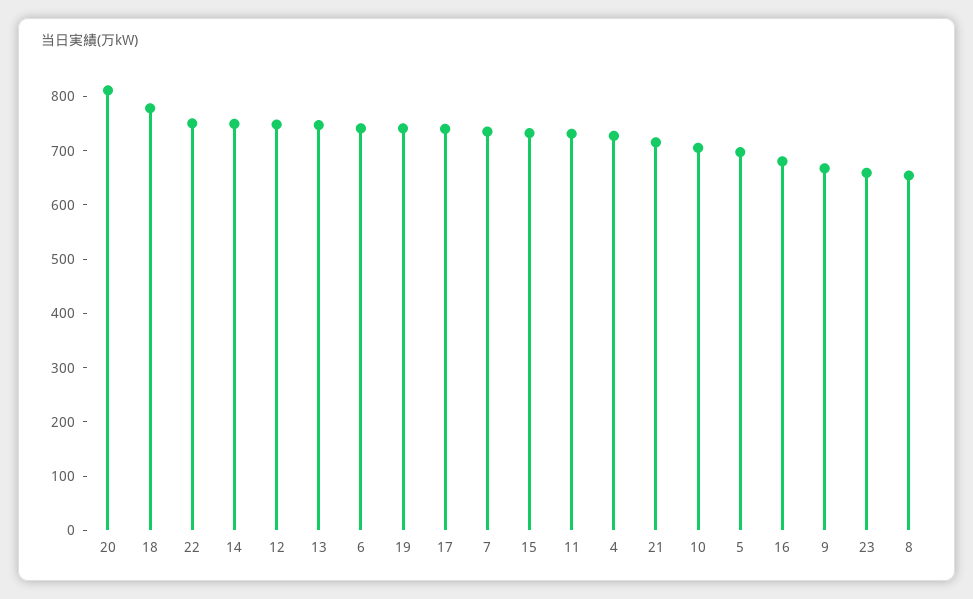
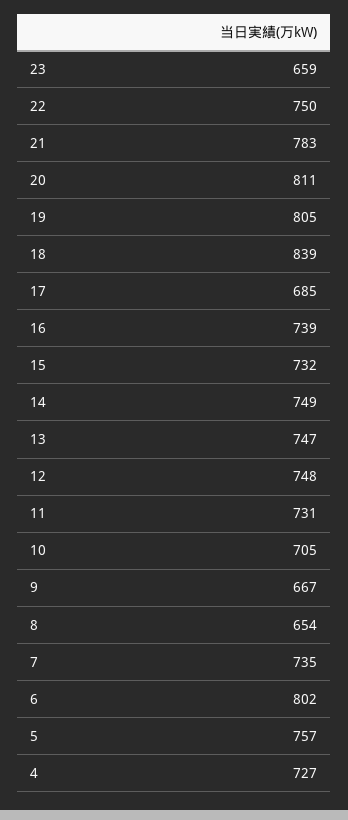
  {
    "20": 811,
-   "18": 780,
+   "18": 839,
    "22": 750,
    "14": 749,
    "12": 748,
    "13": 747,
-   "6": 740,
+   "6": 802,
-   "19": 740,
+   "19": 805,
-   "17": 740,
+   "17": 685,
    "7": 735,
    "15": 732,
    "11": 731,
    "4": 727,
-   "21": 720,
+   "21": 783,
    "10": 705,
-   "5": 700,
+   "5": 757,
-   "16": 680,
+   "16": 739,
    "9": 667,
    "23": 659,
    "8": 654
  }

